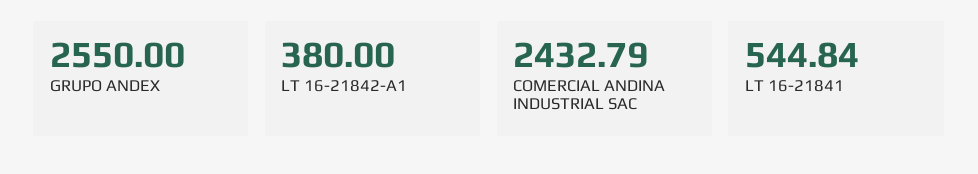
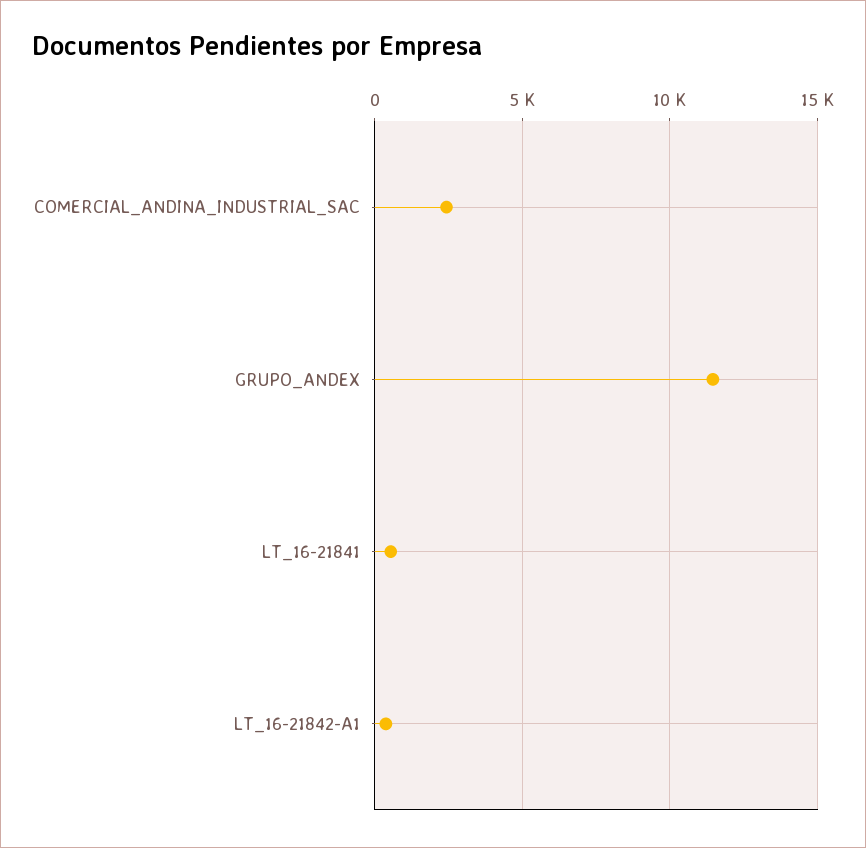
  {
-   "GRUPO ANDEX": 2550,
+   "GRUPO ANDEX": 11500,
    "LT 16-21842-A1": 380,
    "COMERCIAL ANDINA INDUSTRIAL SAC": 2432.79,
    "LT 16-21841": 544.84
  }

